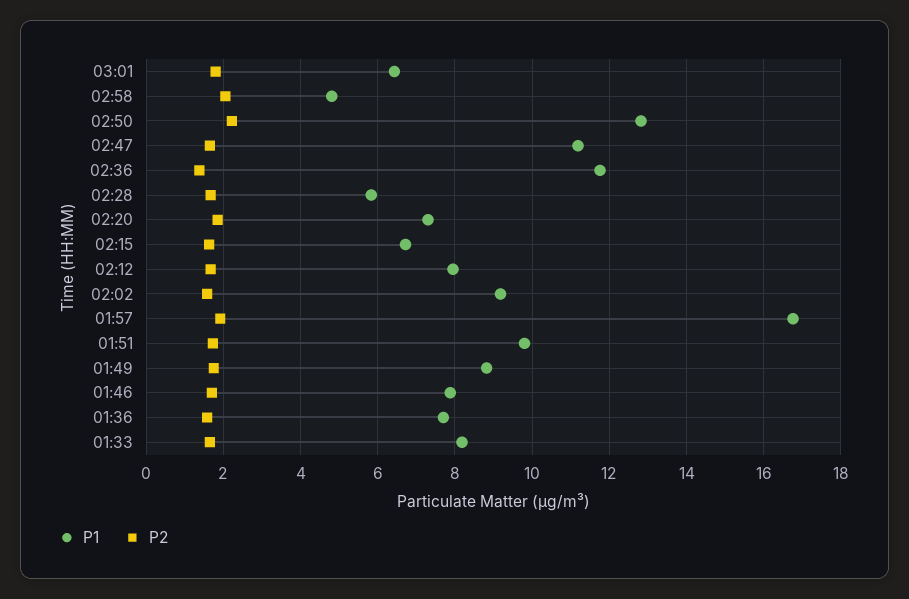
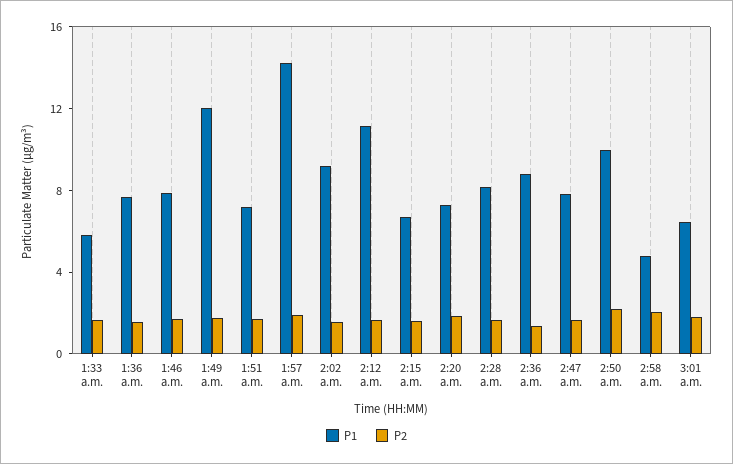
  {
    "P1": {
      "03:01": 6.4,
      "02:58": 4.8,
-     "02:50": 12.8,
+     "02:50": 10,
-     "02:47": 11.2,
+     "02:47": 8,
-     "02:36": 11.8,
+     "02:36": 9,
-     "02:28": 5.8,
+     "02:28": 8,
      "02:20": 7.4,
      "02:15": 6.8,
-     "02:12": 8,
+     "02:12": 11,
      "02:02": 9.2,
-     "01:57": 16.8,
+     "01:57": 14,
-     "01:51": 9.8,
+     "01:51": 7,
-     "01:49": 8.8,
+     "01:49": 12,
      "01:46": 7.8,
      "01:36": 7.8,
-     "01:33": 8.2
+     "01:33": 6
    },
    "P2": {
      "03:01": 1.8,
      "02:58": 2,
      "02:50": 2.2,
      "02:47": 1.6,
      "02:36": 1.4,
      "02:28": 1.6,
      "02:20": 1.8,
      "02:15": 1.6,
      "02:12": 1.6,
      "02:02": 1.6,
      "01:57": 2,
      "01:51": 1.8,
      "01:49": 1.8,
      "01:46": 1.8,
      "01:36": 1.6,
      "01:33": 1.6
    }
  }

